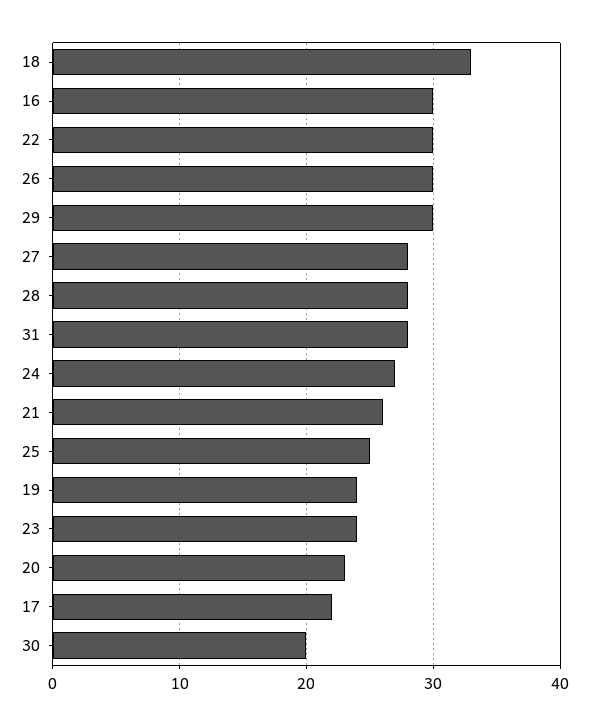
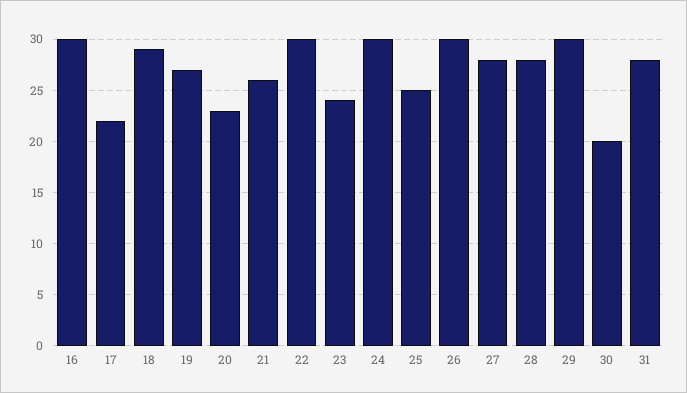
  {
-   "18": 33,
+   "18": 29,
    "16": 30,
    "22": 30,
    "26": 30,
    "29": 30,
    "27": 28,
    "28": 28,
    "31": 28,
-   "24": 27,
+   "24": 30,
    "21": 26,
    "25": 25,
-   "19": 24,
+   "19": 27,
    "23": 24,
    "20": 23,
    "17": 22,
    "30": 20
  }

